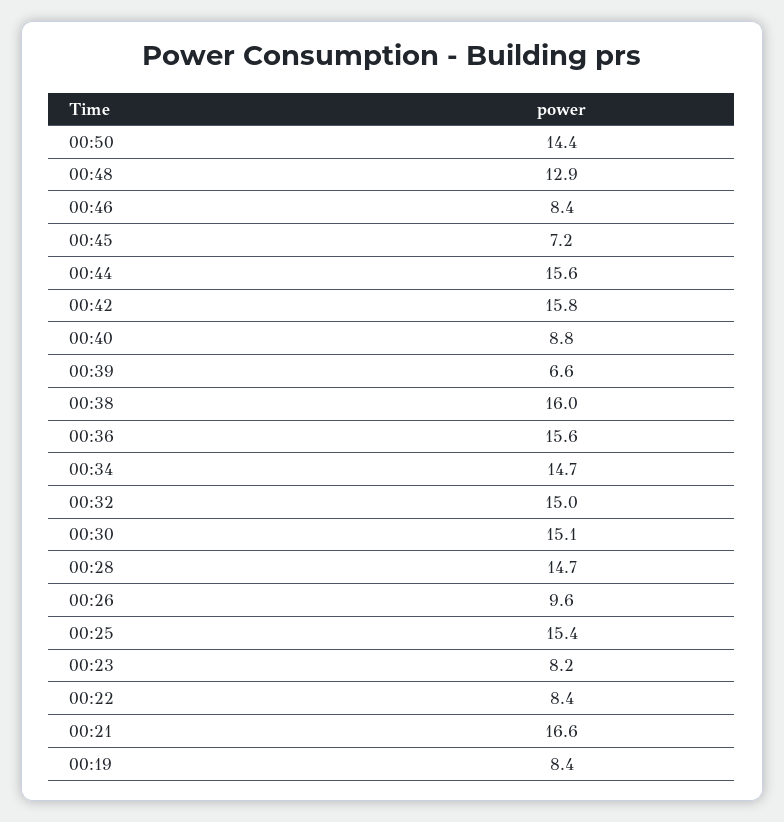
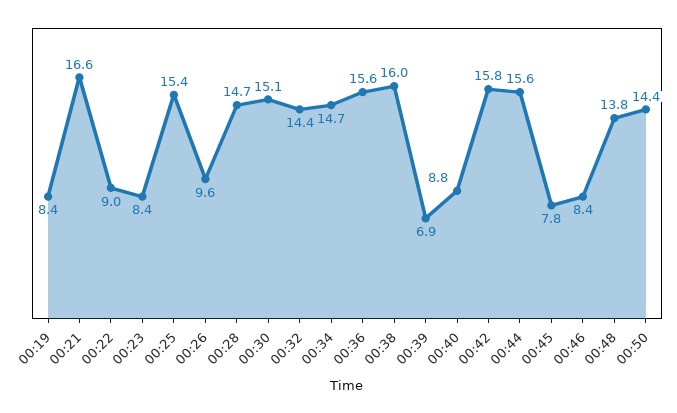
  {
    "00:50": 14.4,
-   "00:48": 12.9,
+   "00:48": 13.8,
    "00:46": 8.4,
-   "00:45": 7.2,
+   "00:45": 7.8,
    "00:44": 15.6,
    "00:42": 15.8,
    "00:40": 8.8,
-   "00:39": 6.6,
+   "00:39": 6.9,
    "00:38": 16,
    "00:36": 15.6,
    "00:34": 14.7,
-   "00:32": 15,
+   "00:32": 14.4,
    "00:30": 15.1,
    "00:28": 14.7,
    "00:26": 9.6,
    "00:25": 15.4,
-   "00:23": 8.2,
+   "00:23": 8.4,
-   "00:22": 8.4,
+   "00:22": 9,
    "00:21": 16.6,
    "00:19": 8.4
  }

